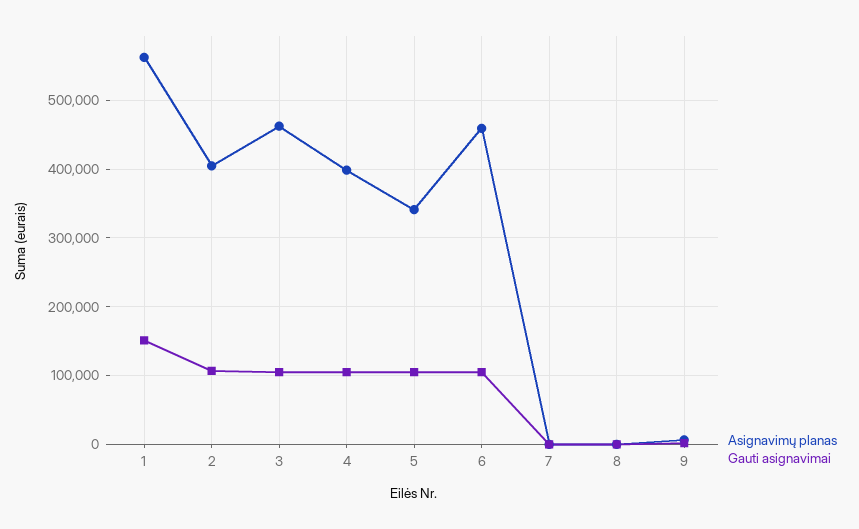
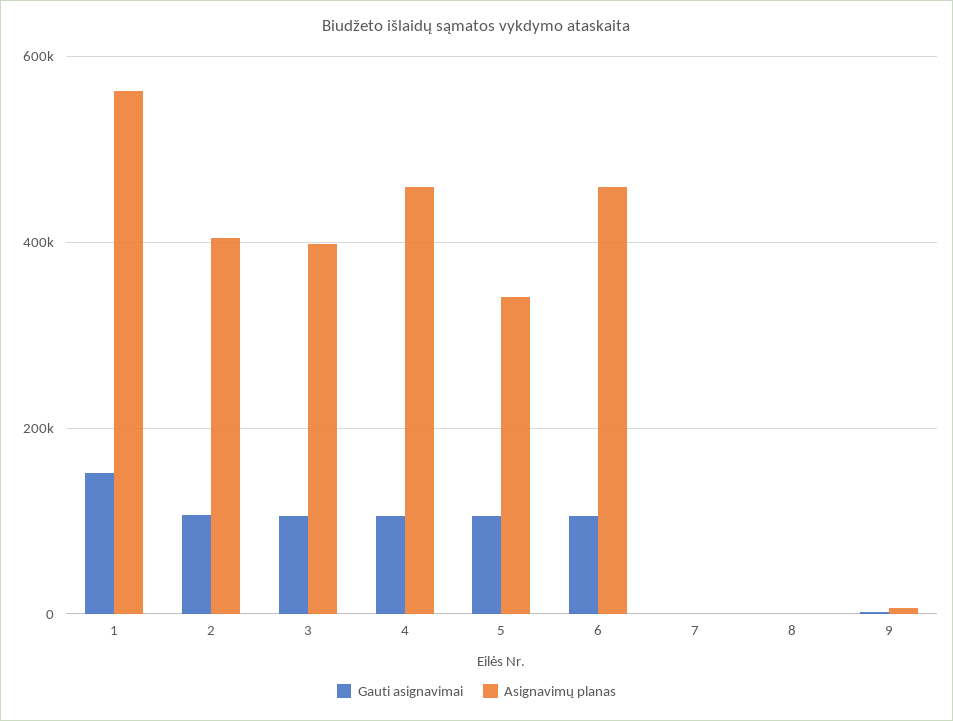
  {
    "Asignavimų planas": {
      "1": 560000,
      "2": 400000,
-     "3": 460000,
+     "3": 400000,
-     "4": 400000,
+     "4": 460000,
      "5": 340000,
      "6": 460000,
      "7": 0,
      "8": 0,
      "9": 10000
    },
    "Gauti asignavimai": {
      "1": 150000,
      "2": 110000,
      "3": 110000,
      "4": 110000,
      "5": 110000,
      "6": 110000,
      "7": 0,
      "8": 0,
      "9": 0
    }
  }

